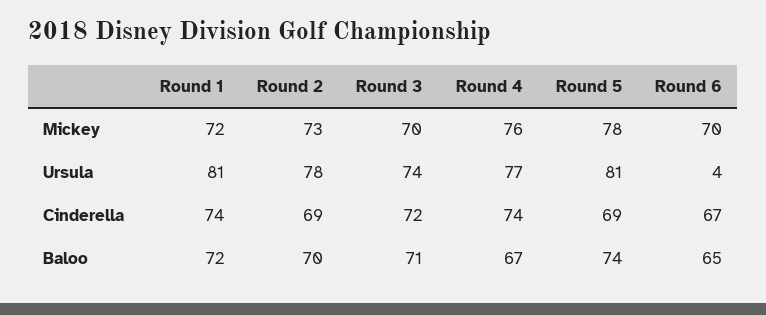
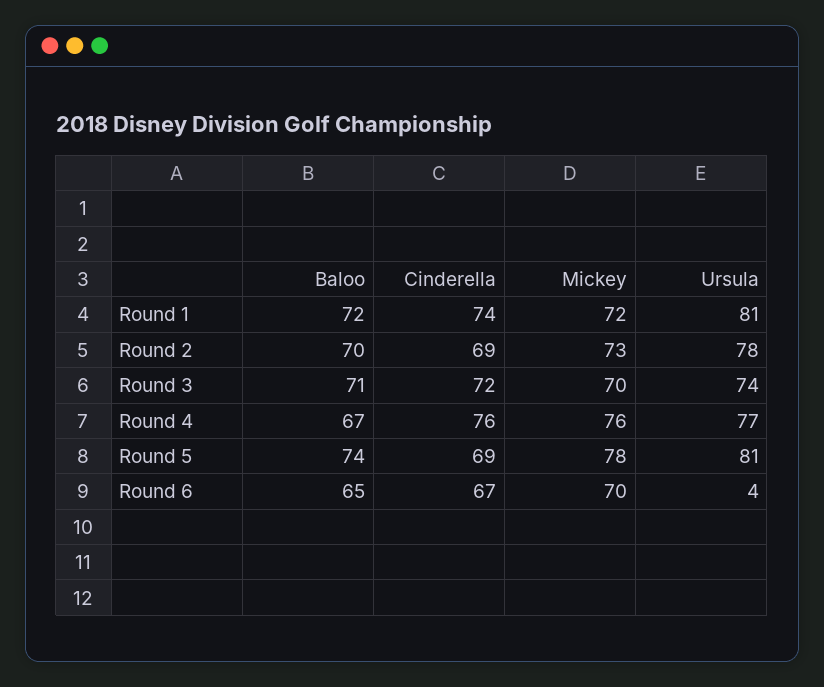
  {
    "Round 1": {
      "Mickey": 72,
      "Ursula": 81,
      "Cinderella": 74,
      "Baloo": 72
    },
    "Round 2": {
      "Mickey": 73,
      "Ursula": 78,
      "Cinderella": 69,
      "Baloo": 70
    },
    "Round 3": {
      "Mickey": 70,
      "Ursula": 74,
      "Cinderella": 72,
      "Baloo": 71
    },
    "Round 4": {
      "Mickey": 76,
      "Ursula": 77,
-     "Cinderella": 74,
+     "Cinderella": 76,
      "Baloo": 67
    },
    "Round 5": {
      "Mickey": 78,
      "Ursula": 81,
      "Cinderella": 69,
      "Baloo": 74
    },
    "Round 6": {
      "Mickey": 70,
      "Ursula": 4,
      "Cinderella": 67,
      "Baloo": 65
    }
  }

